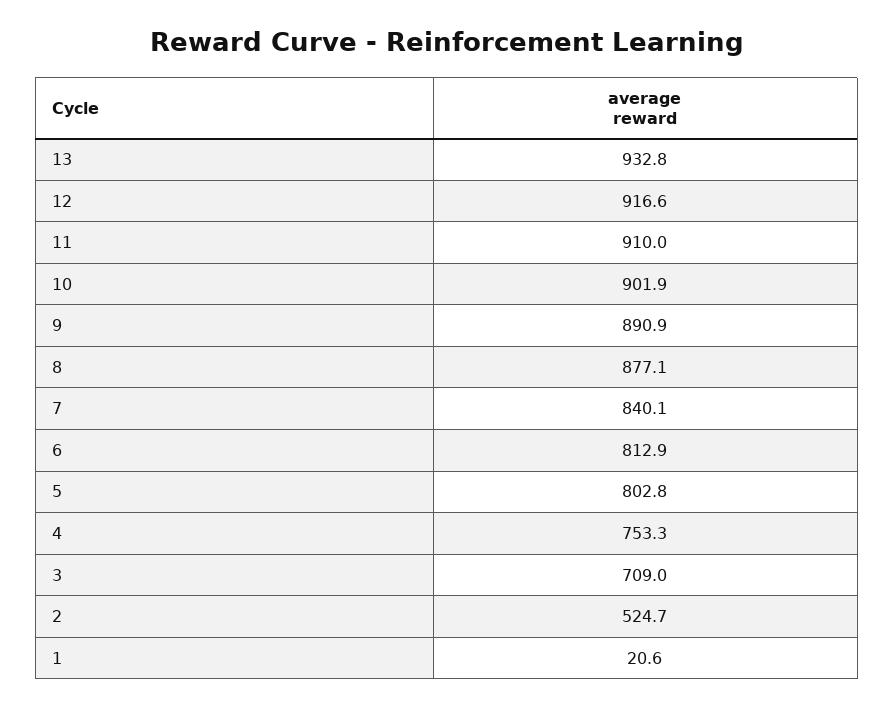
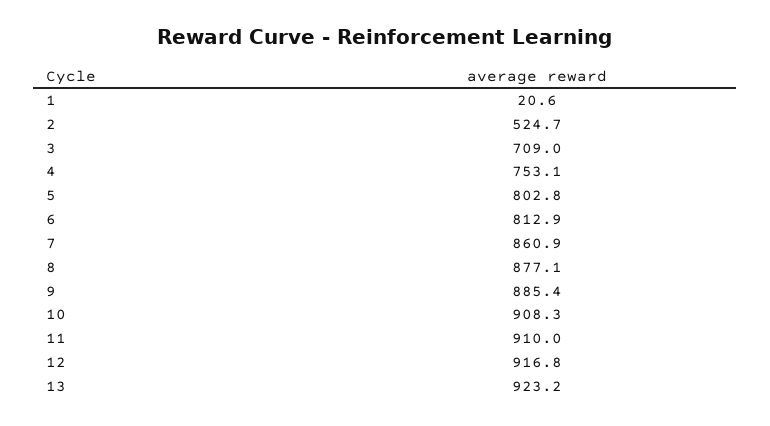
  {
-   "13": 932.8,
+   "13": 923.2,
-   "12": 916.6,
+   "12": 916.8,
    "11": 910,
-   "10": 901.9,
+   "10": 908.3,
-   "9": 890.9,
+   "9": 885.4,
    "8": 877.1,
-   "7": 840.1,
+   "7": 860.9,
    "6": 812.9,
    "5": 802.8,
-   "4": 753.3,
+   "4": 753.1,
    "3": 709,
    "2": 524.7,
    "1": 20.6
  }

